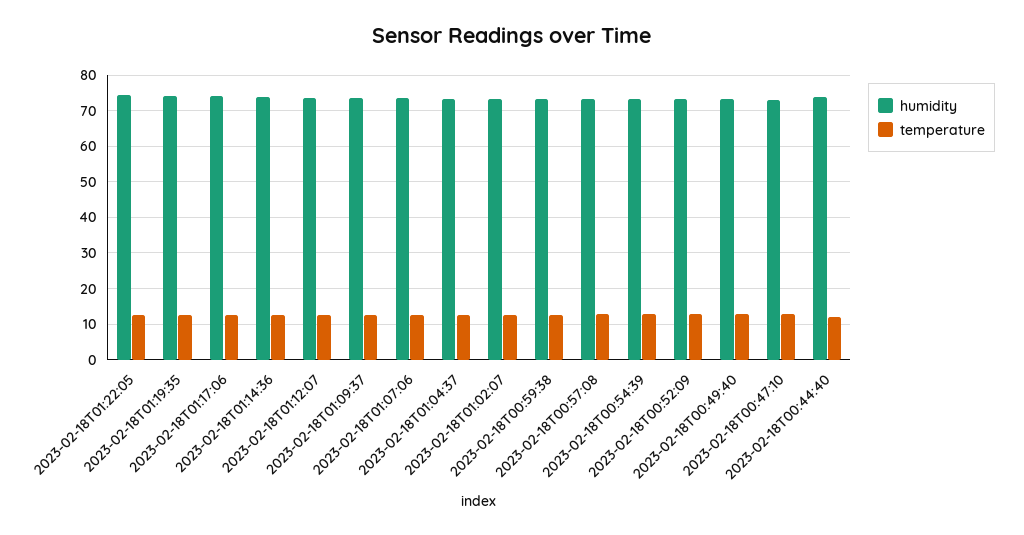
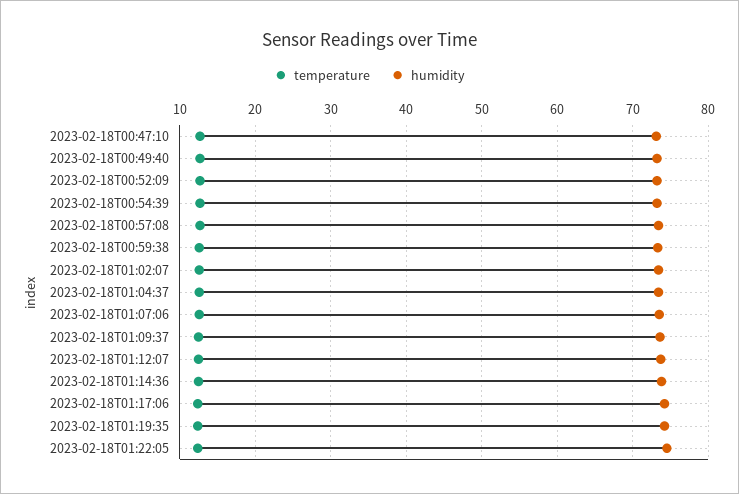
  {
    "humidity": {
      "2023-02-18T01:22:05": 75,
      "2023-02-18T01:19:35": 74,
      "2023-02-18T01:17:06": 74,
      "2023-02-18T01:14:36": 74,
      "2023-02-18T01:12:07": 74,
      "2023-02-18T01:09:37": 74,
      "2023-02-18T01:07:06": 74,
      "2023-02-18T01:04:37": 73,
      "2023-02-18T01:02:07": 73,
      "2023-02-18T00:59:38": 73,
      "2023-02-18T00:57:08": 73,
      "2023-02-18T00:54:39": 73,
      "2023-02-18T00:52:09": 73,
      "2023-02-18T00:49:40": 73,
-     "2023-02-18T00:47:10": 73,
+     "2023-02-18T00:47:10": 73
-     "2023-02-18T00:44:40": 74
    },
    "temperature": {
      "2023-02-18T01:22:05": 12,
      "2023-02-18T01:19:35": 12,
      "2023-02-18T01:17:06": 12,
      "2023-02-18T01:14:36": 13,
      "2023-02-18T01:12:07": 13,
      "2023-02-18T01:09:37": 13,
      "2023-02-18T01:07:06": 13,
      "2023-02-18T01:04:37": 13,
      "2023-02-18T01:02:07": 13,
      "2023-02-18T00:59:38": 13,
      "2023-02-18T00:57:08": 13,
      "2023-02-18T00:54:39": 13,
      "2023-02-18T00:52:09": 13,
      "2023-02-18T00:49:40": 13,
-     "2023-02-18T00:47:10": 13,
+     "2023-02-18T00:47:10": 13
-     "2023-02-18T00:44:40": 12
    }
  }

